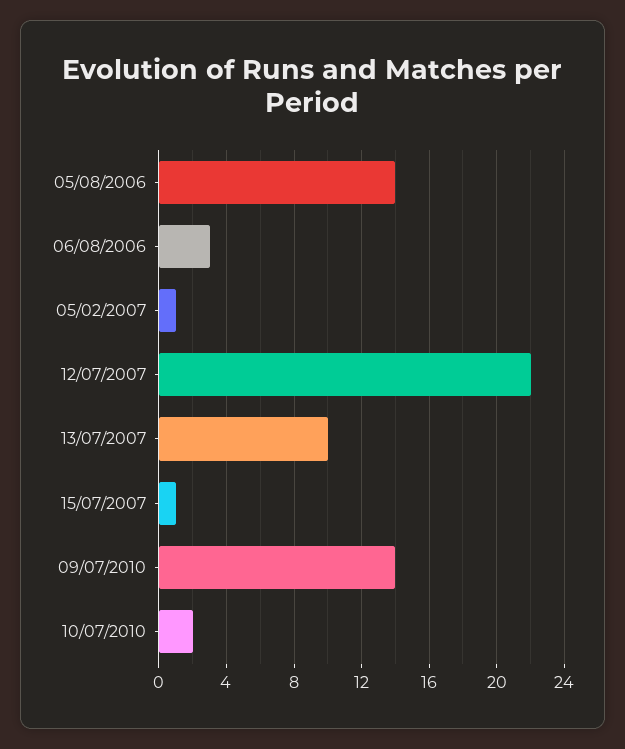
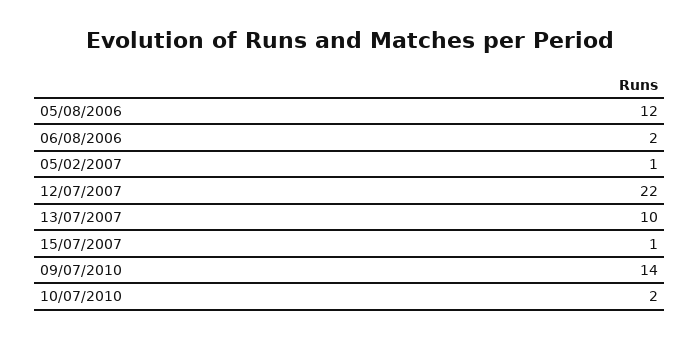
  {
-   "05/08/2006": 14,
+   "05/08/2006": 12,
-   "06/08/2006": 3,
+   "06/08/2006": 2,
    "05/02/2007": 1,
    "12/07/2007": 22,
    "13/07/2007": 10,
    "15/07/2007": 1,
    "09/07/2010": 14,
    "10/07/2010": 2
  }

